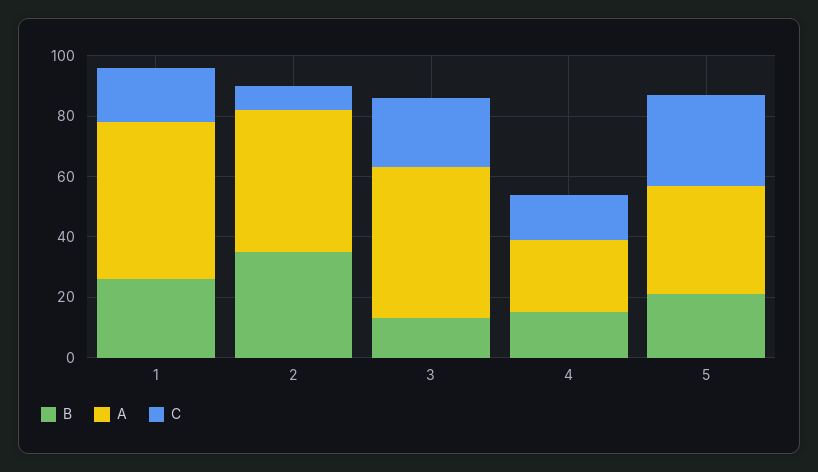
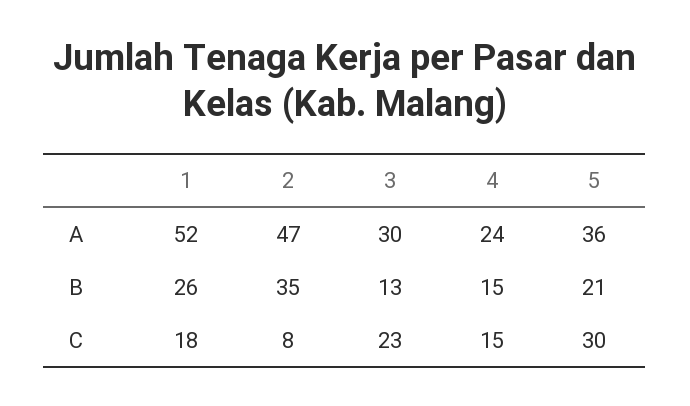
  {
    "B": {
      "1": 26,
      "2": 35,
      "3": 13,
      "4": 15,
      "5": 21
    },
    "A": {
      "1": 52,
      "2": 47,
-     "3": 50,
+     "3": 30,
      "4": 24,
      "5": 36
    },
    "C": {
      "1": 18,
      "2": 8,
      "3": 23,
      "4": 15,
      "5": 30
    }
  }

